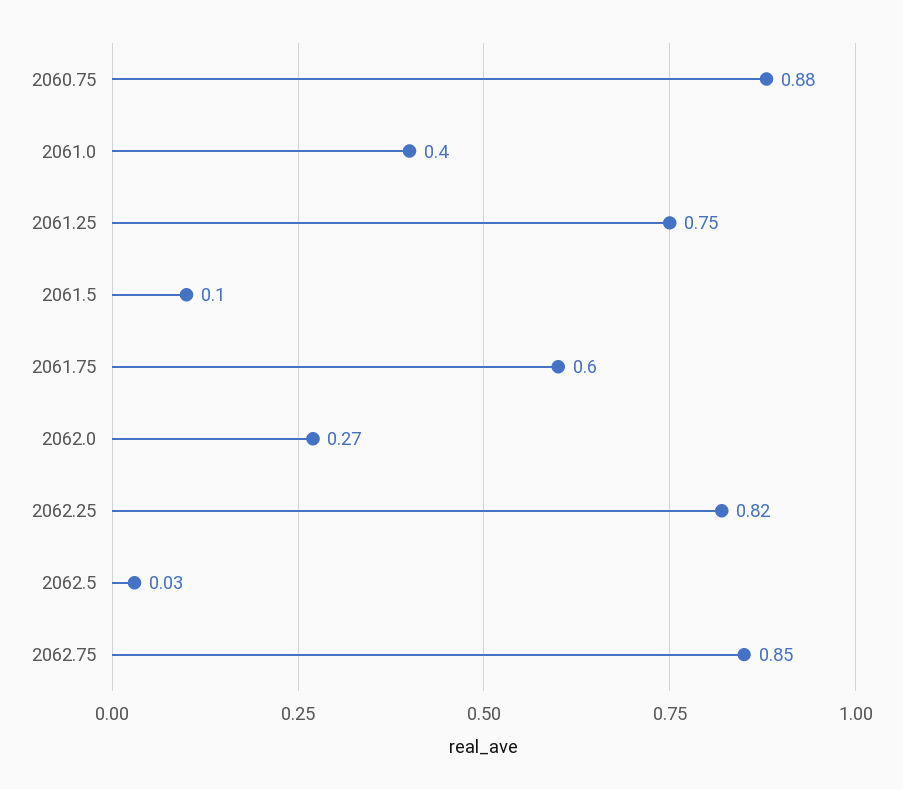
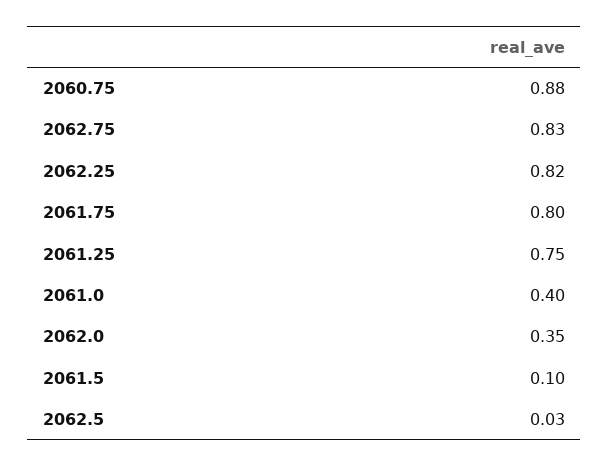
  {
    "2060.75": 0.88,
    "2061.0": 0.4,
    "2061.25": 0.75,
    "2061.5": 0.1,
-   "2061.75": 0.6,
+   "2061.75": 0.8,
-   "2062.0": 0.27,
+   "2062.0": 0.35,
    "2062.25": 0.82,
    "2062.5": 0.03,
-   "2062.75": 0.85
+   "2062.75": 0.83
  }

